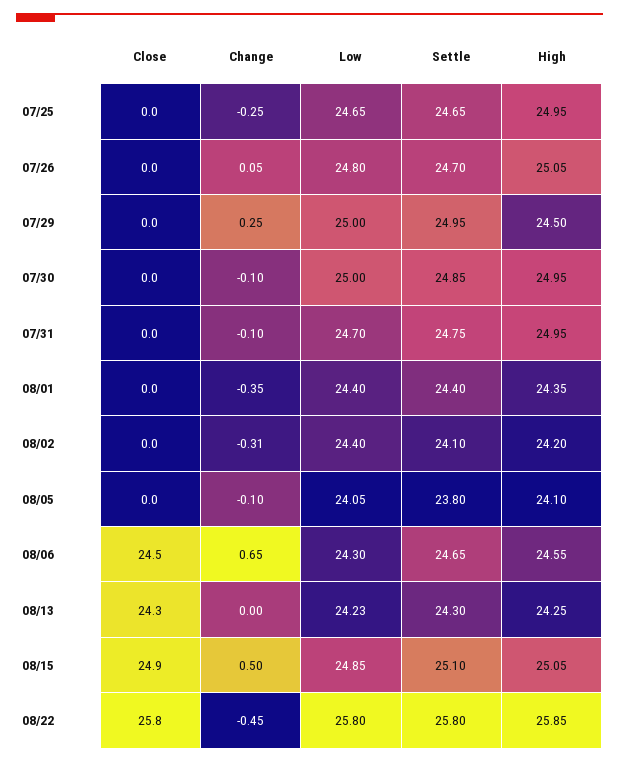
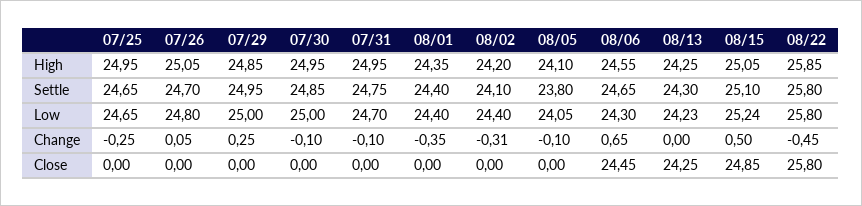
  {
    "Close": {
      "07/25": 0,
      "07/26": 0,
      "07/29": 0,
      "07/30": 0,
      "07/31": 0,
      "08/01": 0,
      "08/02": 0,
      "08/05": 0,
      "08/06": 24.45,
      "08/13": 24.25,
      "08/15": 24.85,
      "08/22": 25.8
    },
    "Change": {
      "07/25": -0.25,
      "07/26": 0.05,
      "07/29": 0.25,
      "07/30": -0.1,
      "07/31": -0.1,
      "08/01": -0.35,
      "08/02": -0.31,
      "08/05": -0.1,
      "08/06": 0.65,
      "08/13": 0,
      "08/15": 0.5,
      "08/22": -0.45
    },
    "Low": {
      "07/25": 24.65,
      "07/26": 24.8,
      "07/29": 25,
      "07/30": 25,
      "07/31": 24.7,
      "08/01": 24.4,
      "08/02": 24.4,
      "08/05": 24.05,
      "08/06": 24.3,
      "08/13": 24.23,
-     "08/15": 24.85,
+     "08/15": 25.24,
      "08/22": 25.8
    },
    "Settle": {
      "07/25": 24.65,
      "07/26": 24.7,
      "07/29": 24.95,
      "07/30": 24.85,
      "07/31": 24.75,
      "08/01": 24.4,
      "08/02": 24.1,
      "08/05": 23.8,
      "08/06": 24.65,
      "08/13": 24.3,
      "08/15": 25.1,
      "08/22": 25.8
    },
    "High": {
      "07/25": 24.95,
      "07/26": 25.05,
-     "07/29": 24.5,
+     "07/29": 24.85,
      "07/30": 24.95,
      "07/31": 24.95,
      "08/01": 24.35,
      "08/02": 24.2,
      "08/05": 24.1,
      "08/06": 24.55,
      "08/13": 24.25,
      "08/15": 25.05,
      "08/22": 25.85
    }
  }

